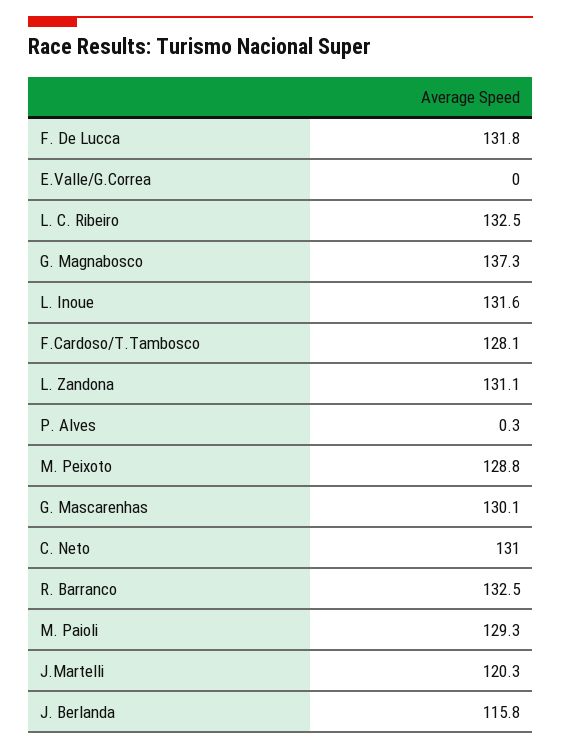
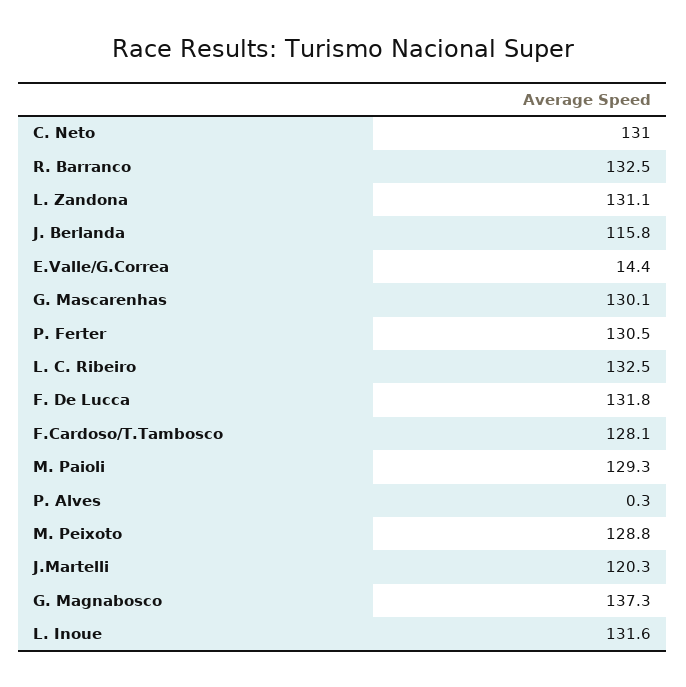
  {
    "F. De Lucca": 131.8,
-   "E.Valle/G.Correa": 0,
+   "E.Valle/G.Correa": 14.4,
    "L. C. Ribeiro": 132.5,
    "G. Magnabosco": 137.3,
    "L. Inoue": 131.6,
    "F.Cardoso/T.Tambosco": 128.1,
    "L. Zandona": 131.1,
    "P. Alves": 0.3,
    "M. Peixoto": 128.8,
    "G. Mascarenhas": 130.1,
    "C. Neto": 131,
    "R. Barranco": 132.5,
    "M. Paioli": 129.3,
    "J.Martelli": 120.3,
-   "J. Berlanda": 115.8
+   "J. Berlanda": 115.8,
+   "P. Ferter": 130.5
  }

